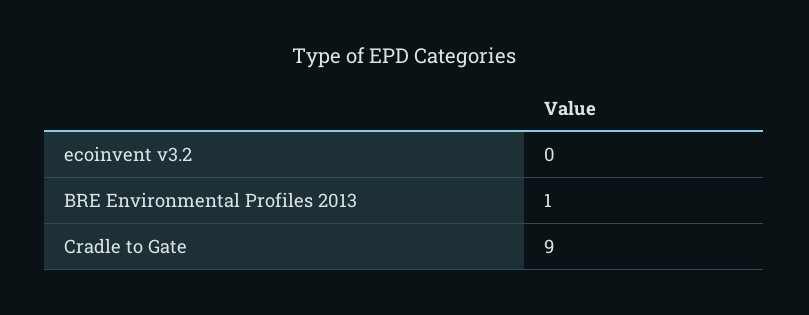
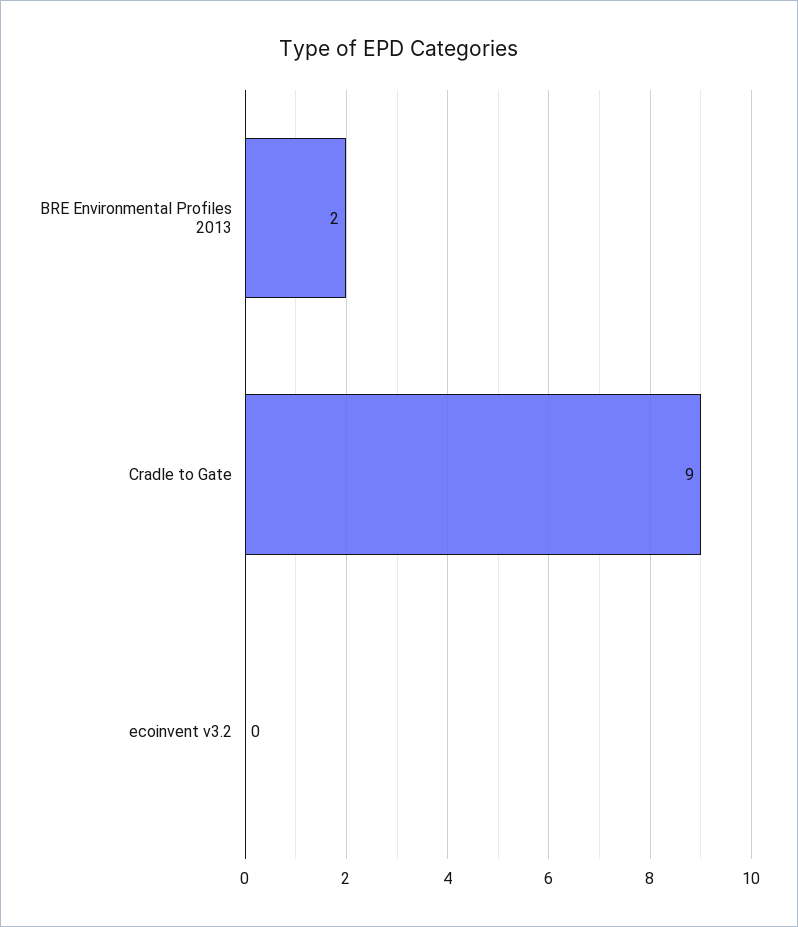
  {
    "ecoinvent v3.2": 0,
-   "BRE Environmental Profiles 2013": 1,
+   "BRE Environmental Profiles 2013": 2,
    "Cradle to Gate": 9
  }

